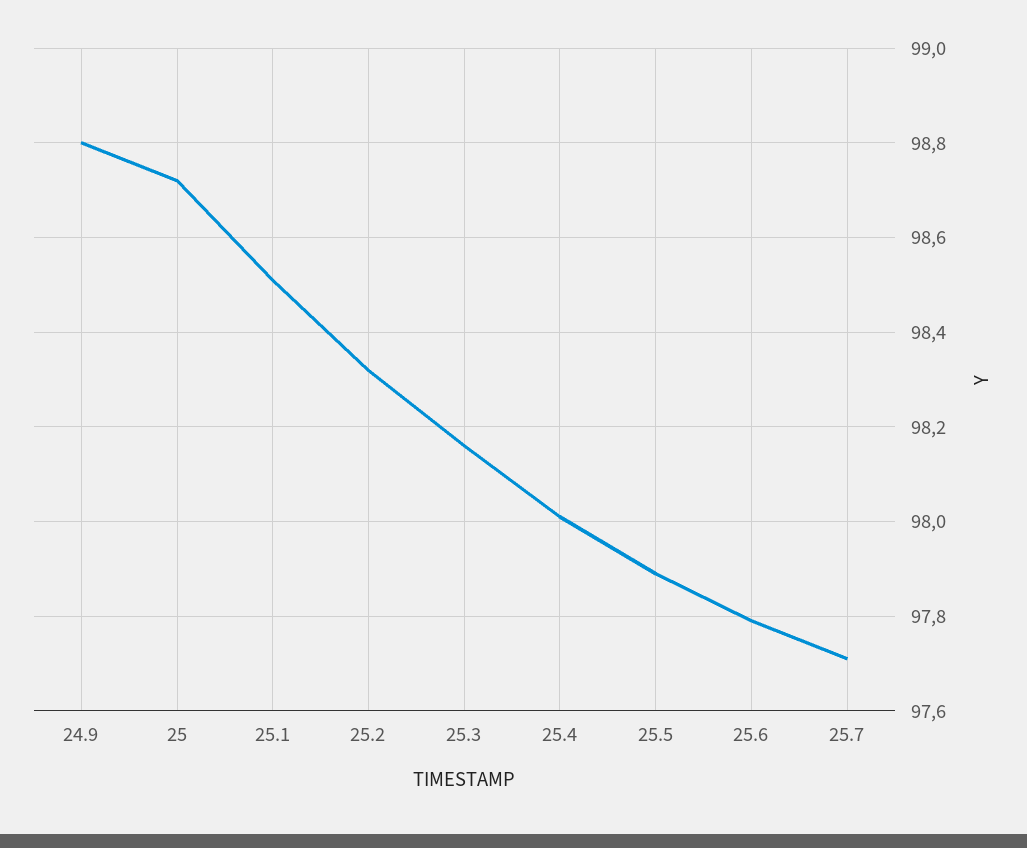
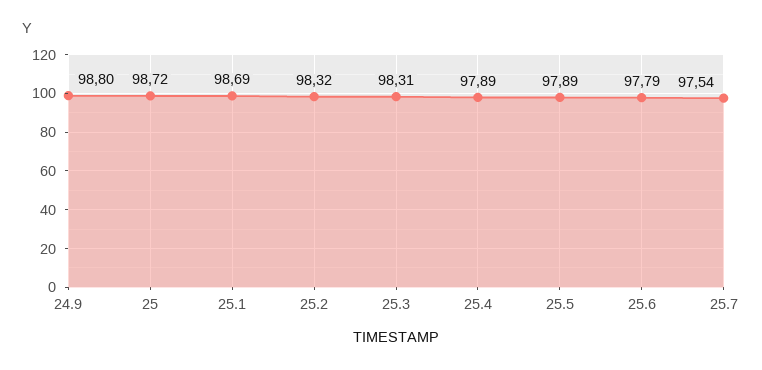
  {
    "24.9": 98.8,
    "25": 98.72,
-   "25.1": 98.5,
+   "25.1": 98.69,
    "25.2": 98.32,
-   "25.3": 98.15,
+   "25.3": 98.31,
-   "25.4": 98,
+   "25.4": 97.89,
    "25.5": 97.89,
    "25.6": 97.79,
-   "25.7": 97.7
+   "25.7": 97.54
  }

